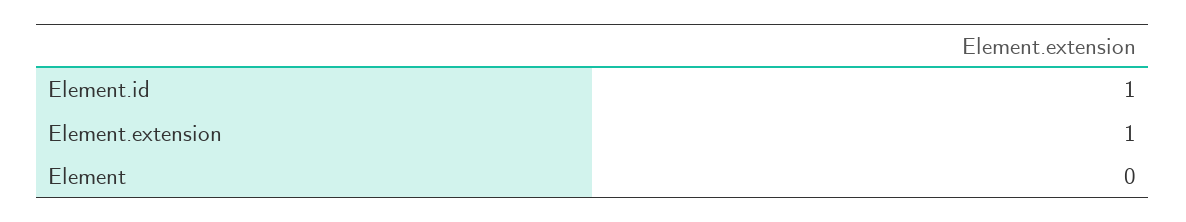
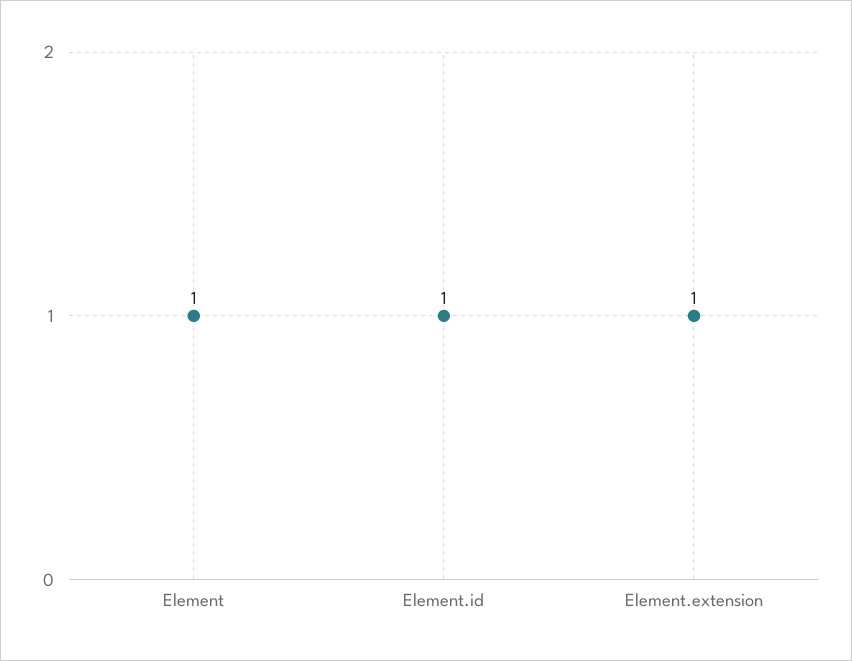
  {
    "Element.id": 1,
    "Element.extension": 1,
-   "Element": 0
+   "Element": 1
  }

